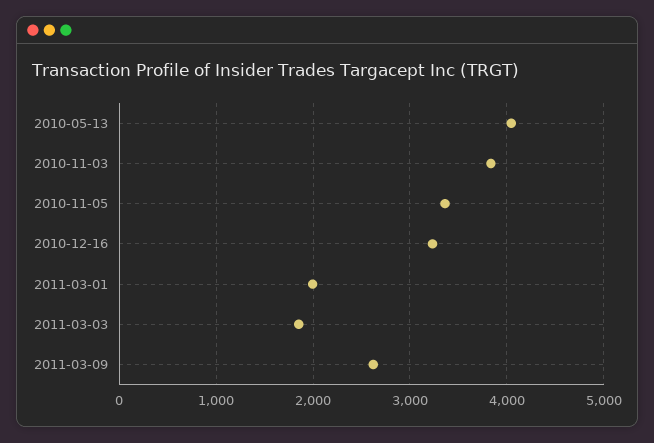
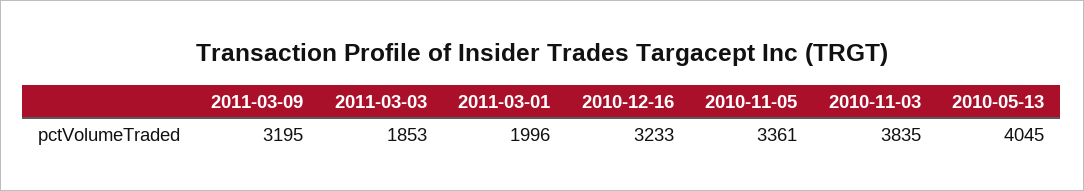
  {
    "2010-05-13": 4045,
    "2010-11-03": 3835,
    "2010-11-05": 3361,
    "2010-12-16": 3233,
    "2011-03-01": 1996,
    "2011-03-03": 1853,
-   "2011-03-09": 2600
+   "2011-03-09": 3195
  }

